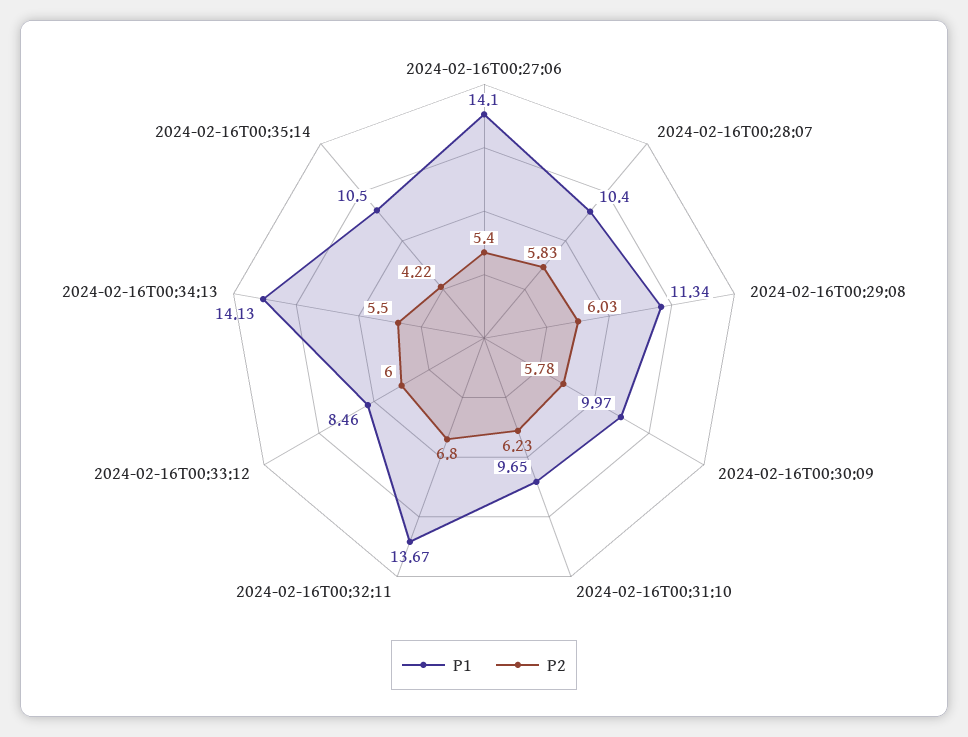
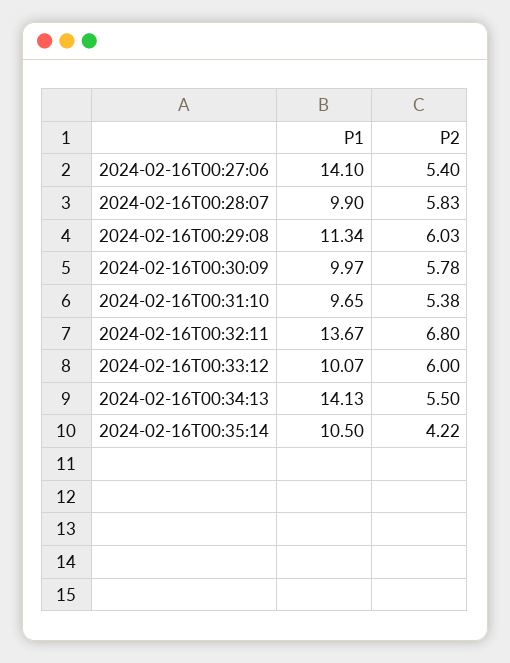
  {
    "P1": {
      "2024-02-16T00:27:06": 14.1,
-     "2024-02-16T00:28:07": 10.4,
+     "2024-02-16T00:28:07": 9.9,
      "2024-02-16T00:29:08": 11.34,
      "2024-02-16T00:30:09": 9.97,
      "2024-02-16T00:31:10": 9.65,
      "2024-02-16T00:32:11": 13.67,
-     "2024-02-16T00:33:12": 8.46,
+     "2024-02-16T00:33:12": 10.07,
      "2024-02-16T00:34:13": 14.13,
      "2024-02-16T00:35:14": 10.5
    },
    "P2": {
      "2024-02-16T00:27:06": 5.4,
      "2024-02-16T00:28:07": 5.83,
      "2024-02-16T00:29:08": 6.03,
      "2024-02-16T00:30:09": 5.78,
-     "2024-02-16T00:31:10": 6.23,
+     "2024-02-16T00:31:10": 5.38,
      "2024-02-16T00:32:11": 6.8,
      "2024-02-16T00:33:12": 6,
      "2024-02-16T00:34:13": 5.5,
      "2024-02-16T00:35:14": 4.22
    }
  }

